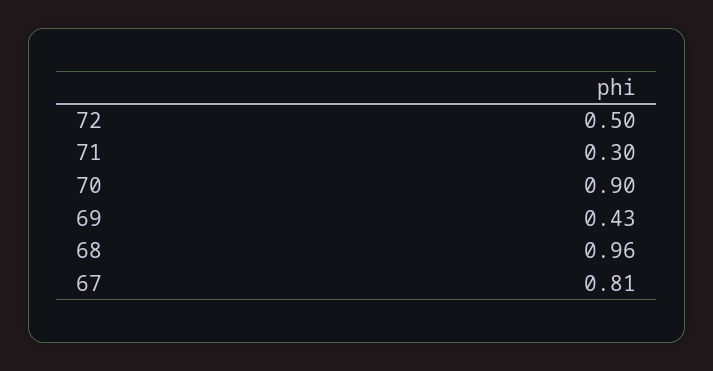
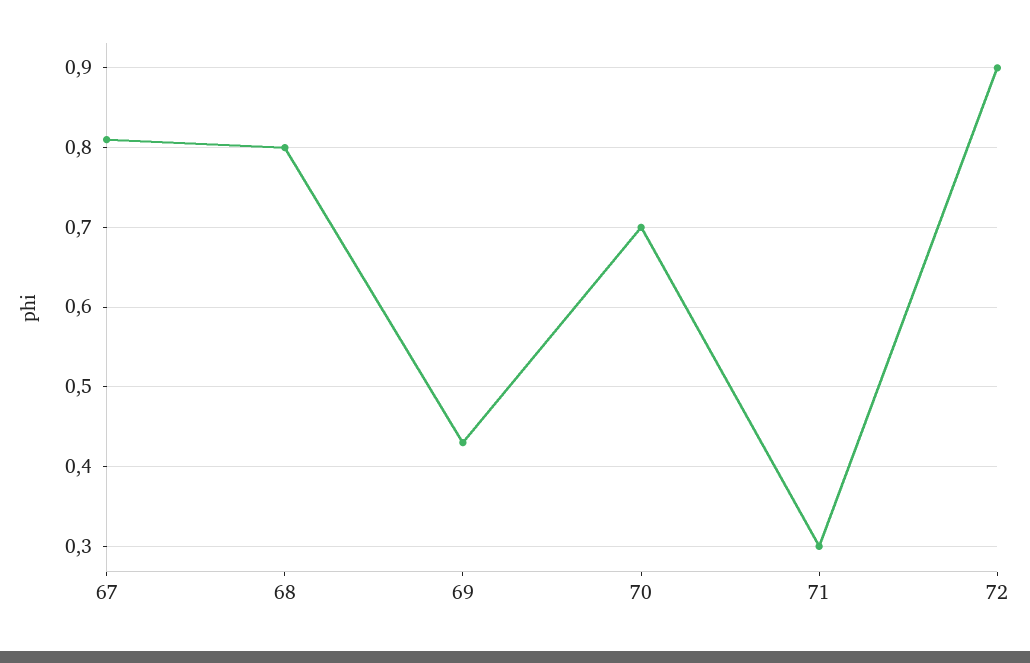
  {
-   "72": 0.5,
+   "72": 0.9,
    "71": 0.3,
-   "70": 0.9,
+   "70": 0.7,
    "69": 0.43,
-   "68": 0.96,
+   "68": 0.8,
    "67": 0.81
  }

